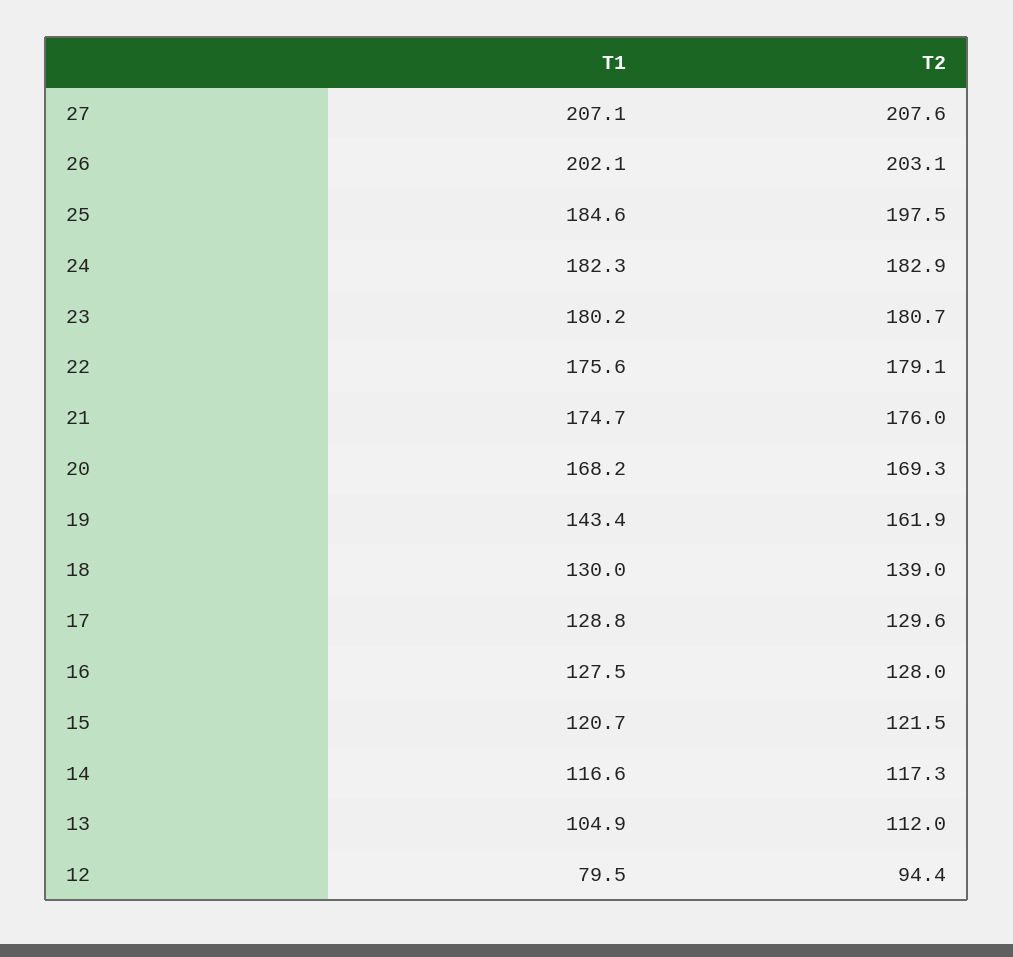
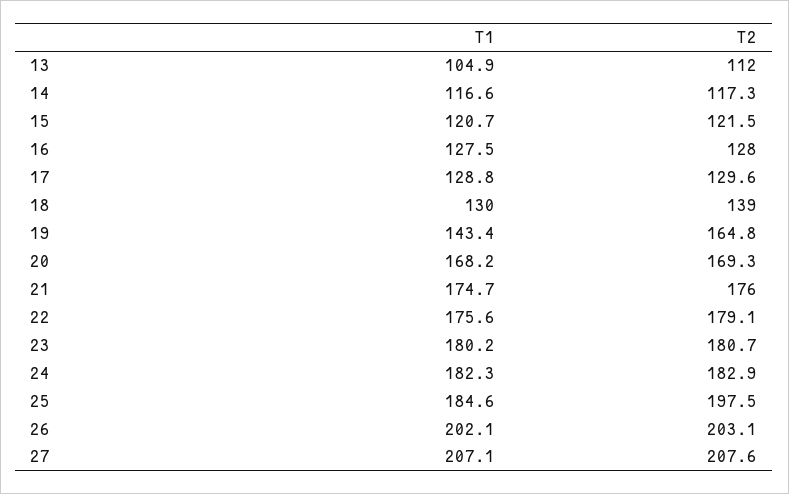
  {
    "T1": {
      "27": 207.1,
      "26": 202.1,
      "25": 184.6,
      "24": 182.3,
      "23": 180.2,
      "22": 175.6,
      "21": 174.7,
      "20": 168.2,
      "19": 143.4,
      "18": 130,
      "17": 128.8,
      "16": 127.5,
      "15": 120.7,
      "14": 116.6,
-     "13": 104.9,
+     "13": 104.9
-     "12": 79.5
    },
    "T2": {
      "27": 207.6,
      "26": 203.1,
      "25": 197.5,
      "24": 182.9,
      "23": 180.7,
      "22": 179.1,
      "21": 176,
      "20": 169.3,
-     "19": 161.9,
+     "19": 164.8,
      "18": 139,
      "17": 129.6,
      "16": 128,
      "15": 121.5,
      "14": 117.3,
-     "13": 112,
+     "13": 112
-     "12": 94.4
    }
  }

